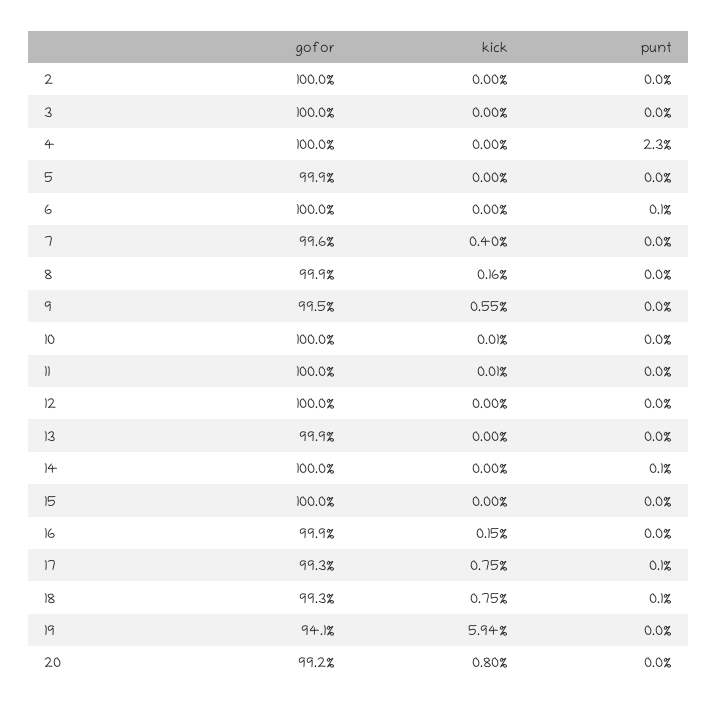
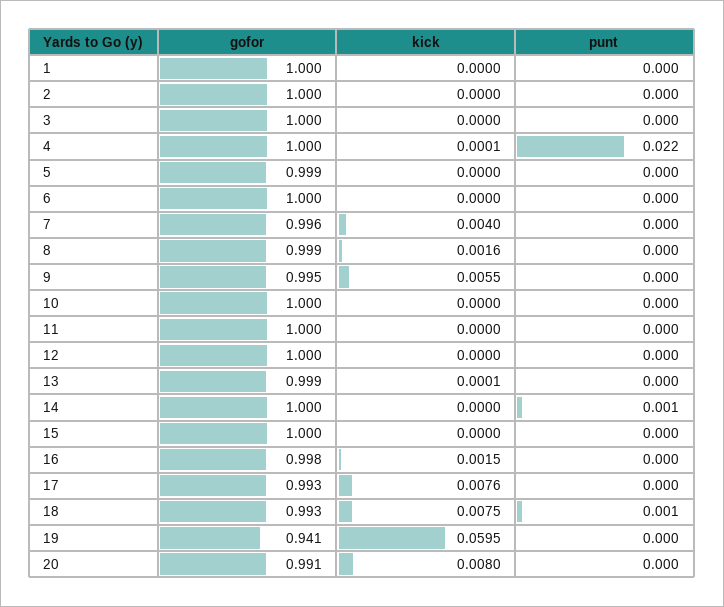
  {
    "gofor": {
      "2": 1,
      "3": 1,
      "4": 1,
      "5": 0.999,
      "6": 1,
      "7": 0.996,
      "8": 0.999,
      "9": 0.995,
      "10": 1,
      "11": 1,
      "12": 1,
      "13": 0.999,
      "14": 1,
      "15": 1,
-     "16": 0.999,
+     "16": 0.998,
      "17": 0.993,
      "18": 0.993,
      "19": 0.941,
-     "20": 0.992
+     "20": 0.991,
+     "1": 1
    },
    "kick": {
      "2": 0,
      "3": 0,
-     "4": 0,
+     "4": 0.0001,
      "5": 0,
      "6": 0,
      "7": 0.004,
      "8": 0.0016,
      "9": 0.0055,
-     "10": 0.0001,
+     "10": 0,
-     "11": 0.0001,
+     "11": 0,
      "12": 0,
-     "13": 0,
+     "13": 0.0001,
      "14": 0,
      "15": 0,
      "16": 0.0015,
-     "17": 0.0075,
+     "17": 0.0076,
      "18": 0.0075,
-     "19": 0.0594,
+     "19": 0.0595,
-     "20": 0.008
+     "20": 0.008,
+     "1": 0
    },
    "punt": {
      "2": 0,
      "3": 0,
-     "4": 0.023,
+     "4": 0.022,
      "5": 0,
-     "6": 0.001,
+     "6": 0,
      "7": 0,
      "8": 0,
      "9": 0,
      "10": 0,
      "11": 0,
      "12": 0,
      "13": 0,
      "14": 0.001,
      "15": 0,
      "16": 0,
-     "17": 0.001,
+     "17": 0,
      "18": 0.001,
      "19": 0,
-     "20": 0
+     "20": 0,
+     "1": 0
    }
  }

